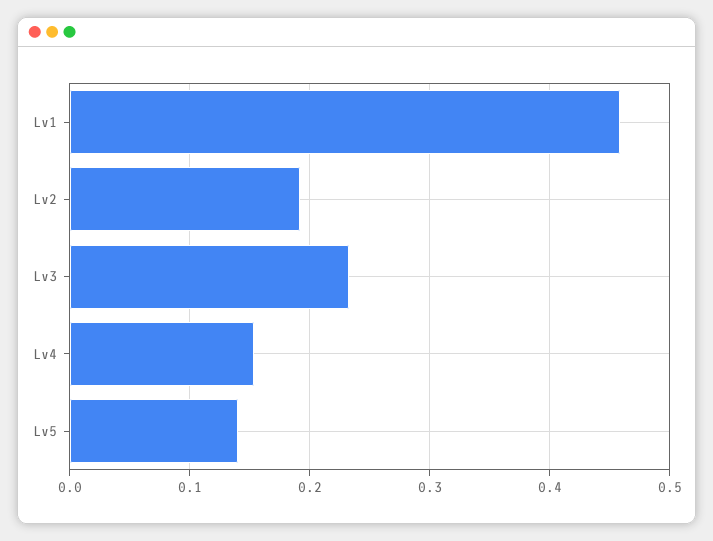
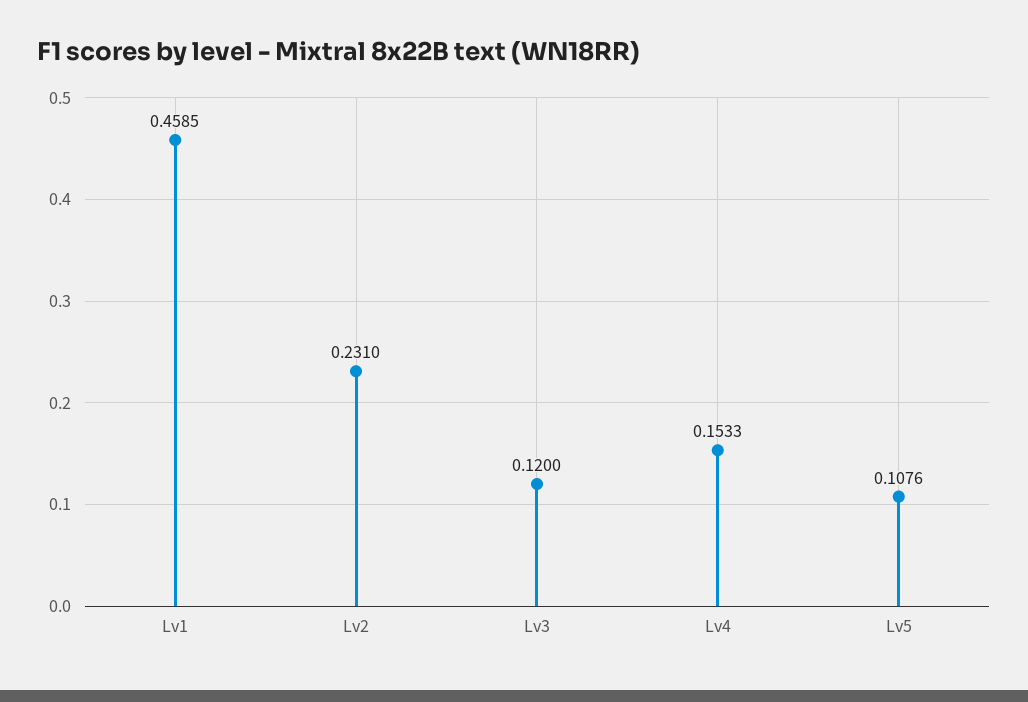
  {
    "Lv1": 0.4585,
-   "Lv2": 0.19,
+   "Lv2": 0.231,
-   "Lv3": 0.23,
+   "Lv3": 0.12,
    "Lv4": 0.1533,
-   "Lv5": 0.14
+   "Lv5": 0.1076
  }

